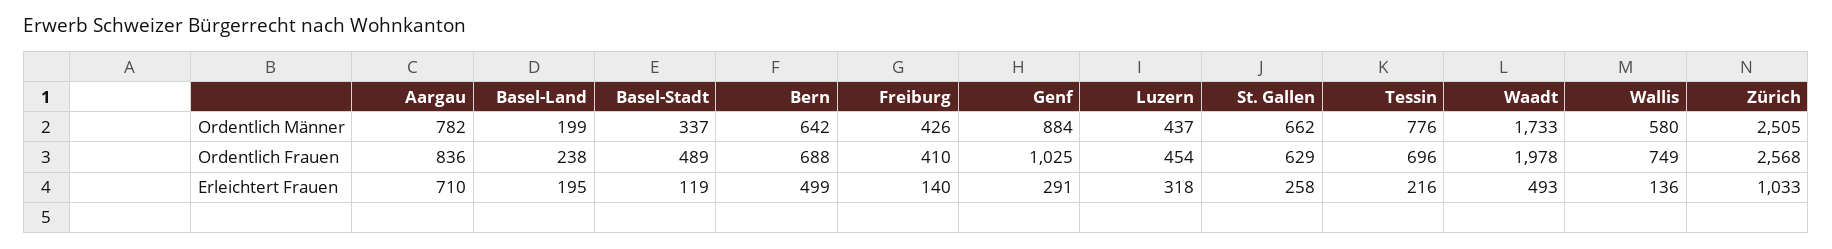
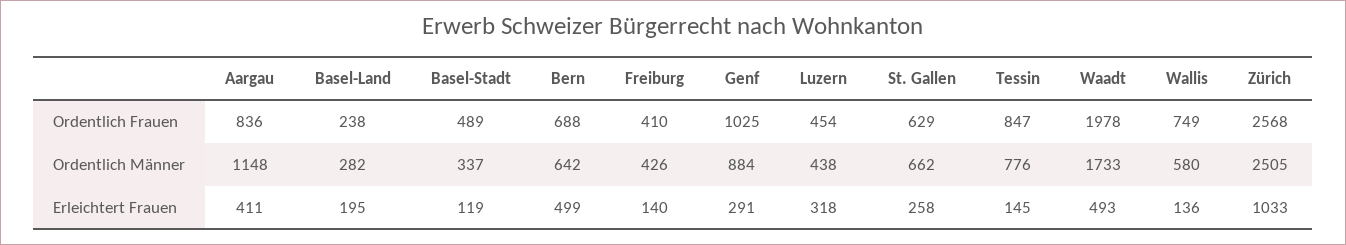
  {
    "Aargau": {
-     "Ordentlich Männer": 782,
+     "Ordentlich Männer": 1148,
      "Ordentlich Frauen": 836,
-     "Erleichtert Frauen": 710
+     "Erleichtert Frauen": 411
    },
    "Basel-Land": {
-     "Ordentlich Männer": 199,
+     "Ordentlich Männer": 282,
      "Ordentlich Frauen": 238,
      "Erleichtert Frauen": 195
    },
    "Basel-Stadt": {
      "Ordentlich Männer": 337,
      "Ordentlich Frauen": 489,
      "Erleichtert Frauen": 119
    },
    "Bern": {
      "Ordentlich Männer": 642,
      "Ordentlich Frauen": 688,
      "Erleichtert Frauen": 499
    },
    "Freiburg": {
      "Ordentlich Männer": 426,
      "Ordentlich Frauen": 410,
      "Erleichtert Frauen": 140
    },
    "Genf": {
      "Ordentlich Männer": 884,
      "Ordentlich Frauen": 1025,
      "Erleichtert Frauen": 291
    },
    "Luzern": {
-     "Ordentlich Männer": 437,
+     "Ordentlich Männer": 438,
      "Ordentlich Frauen": 454,
      "Erleichtert Frauen": 318
    },
    "St. Gallen": {
      "Ordentlich Männer": 662,
      "Ordentlich Frauen": 629,
      "Erleichtert Frauen": 258
    },
    "Tessin": {
      "Ordentlich Männer": 776,
-     "Ordentlich Frauen": 696,
+     "Ordentlich Frauen": 847,
-     "Erleichtert Frauen": 216
+     "Erleichtert Frauen": 145
    },
    "Waadt": {
      "Ordentlich Männer": 1733,
      "Ordentlich Frauen": 1978,
      "Erleichtert Frauen": 493
    },
    "Wallis": {
      "Ordentlich Männer": 580,
      "Ordentlich Frauen": 749,
      "Erleichtert Frauen": 136
    },
    "Zürich": {
      "Ordentlich Männer": 2505,
      "Ordentlich Frauen": 2568,
      "Erleichtert Frauen": 1033
    }
  }

